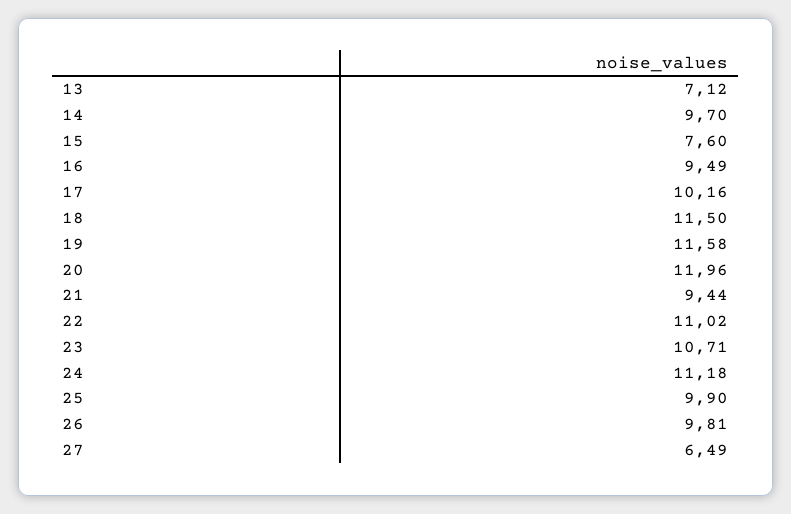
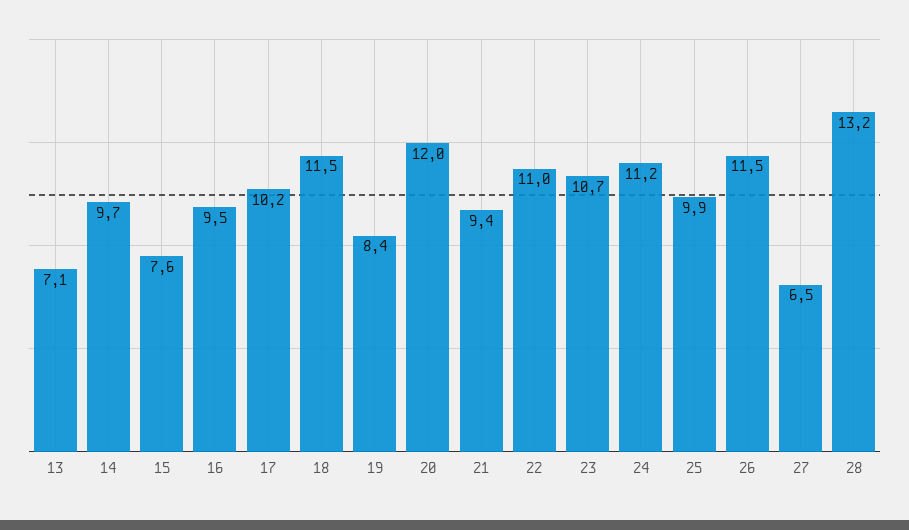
  {
    "13": 7.12,
    "14": 9.7,
    "15": 7.6,
    "16": 9.49,
    "17": 10.16,
    "18": 11.5,
-   "19": 11.58,
+   "19": 8.4,
    "20": 11.96,
    "21": 9.44,
    "22": 11.02,
    "23": 10.71,
    "24": 11.18,
    "25": 9.9,
-   "26": 9.81,
+   "26": 11.5,
-   "27": 6.49
+   "27": 6.49,
+   "28": 13.2
  }

